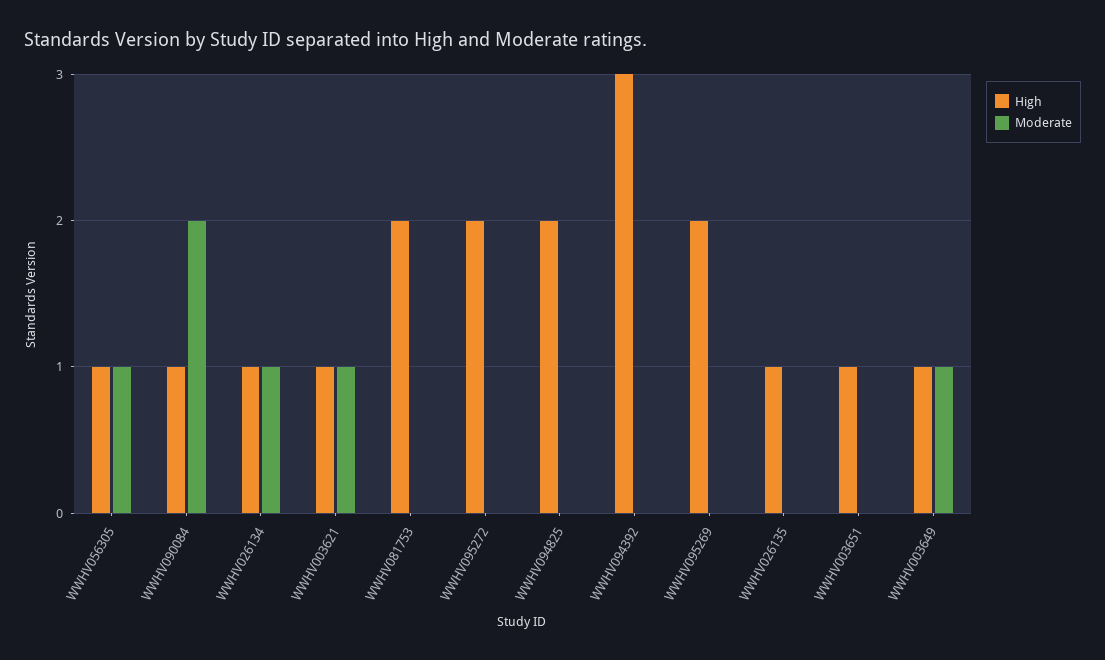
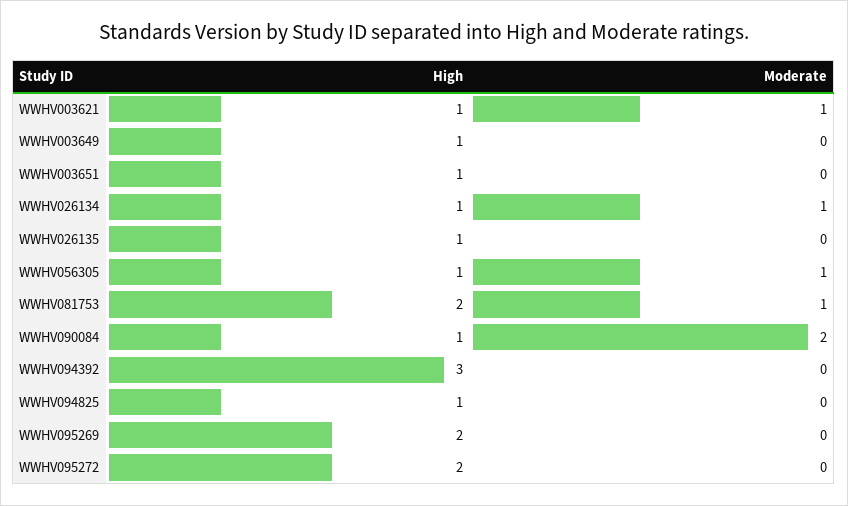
  {
    "High": {
      "WWHV056305": 1,
      "WWHV090084": 1,
      "WWHV026134": 1,
      "WWHV003621": 1,
      "WWHV081753": 2,
      "WWHV095272": 2,
-     "WWHV094825": 2,
+     "WWHV094825": 1,
      "WWHV094392": 3,
      "WWHV095269": 2,
      "WWHV026135": 1,
      "WWHV003651": 1,
      "WWHV003649": 1
    },
    "Moderate": {
      "WWHV056305": 1,
      "WWHV090084": 2,
      "WWHV026134": 1,
      "WWHV003621": 1,
-     "WWHV081753": 0,
+     "WWHV081753": 1,
      "WWHV095272": 0,
      "WWHV094825": 0,
      "WWHV094392": 0,
      "WWHV095269": 0,
      "WWHV026135": 0,
      "WWHV003651": 0,
-     "WWHV003649": 1
+     "WWHV003649": 0
    }
  }

